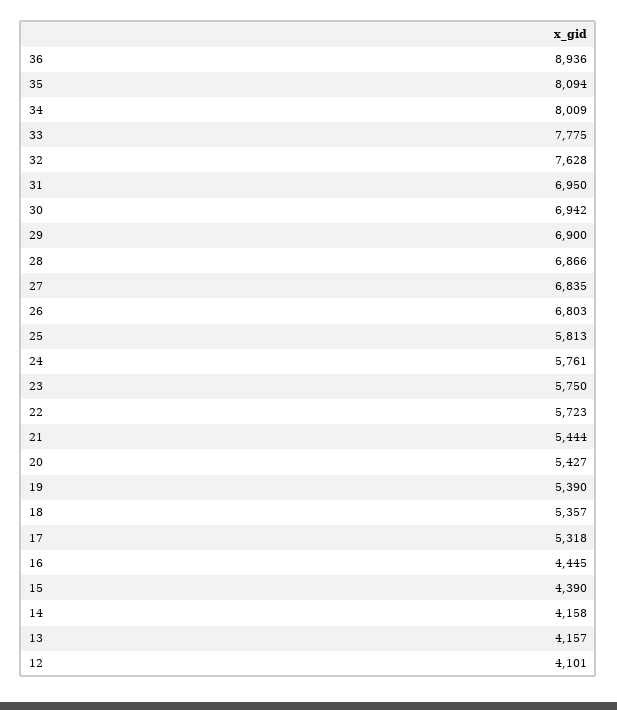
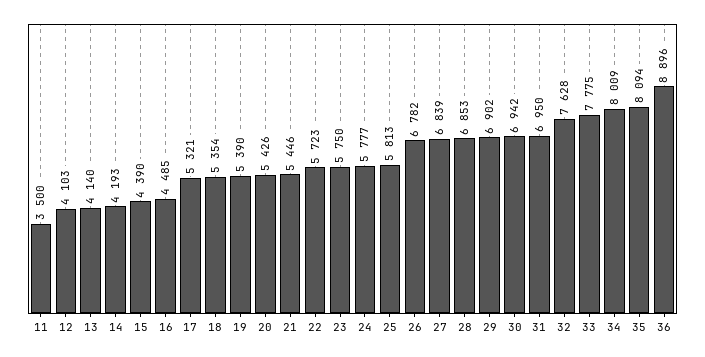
  {
-   "36": 8936,
+   "36": 8896,
    "35": 8094,
    "34": 8009,
    "33": 7775,
    "32": 7628,
    "31": 6950,
    "30": 6942,
-   "29": 6900,
+   "29": 6902,
-   "28": 6866,
+   "28": 6853,
-   "27": 6835,
+   "27": 6839,
-   "26": 6803,
+   "26": 6782,
    "25": 5813,
-   "24": 5761,
+   "24": 5777,
    "23": 5750,
    "22": 5723,
-   "21": 5444,
+   "21": 5446,
-   "20": 5427,
+   "20": 5426,
    "19": 5390,
-   "18": 5357,
+   "18": 5354,
-   "17": 5318,
+   "17": 5321,
-   "16": 4445,
+   "16": 4485,
    "15": 4390,
-   "14": 4158,
+   "14": 4193,
-   "13": 4157,
+   "13": 4140,
-   "12": 4101
+   "12": 4103,
+   "11": 3500
  }

